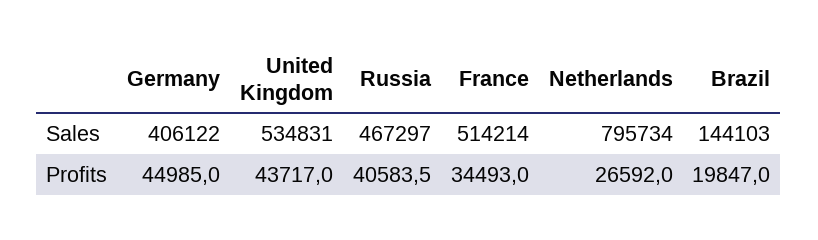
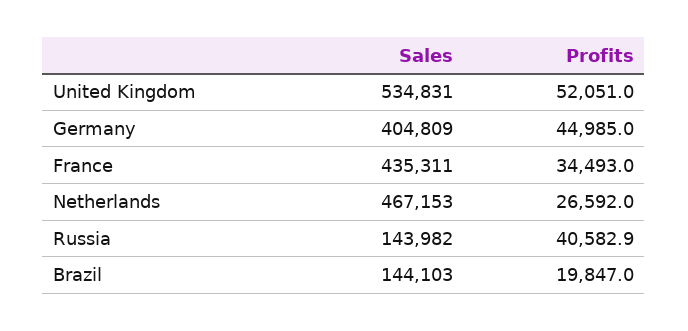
  {
    "Germany": {
-     "Sales": 406122,
+     "Sales": 404809,
      "Profits": 44985
    },
    "United Kingdom": {
      "Sales": 534831,
-     "Profits": 43717
+     "Profits": 52051
    },
    "Russia": {
-     "Sales": 467297,
+     "Sales": 143982,
-     "Profits": 40583.5
+     "Profits": 40582.9
    },
    "France": {
-     "Sales": 514214,
+     "Sales": 435311,
      "Profits": 34493
    },
    "Netherlands": {
-     "Sales": 795734,
+     "Sales": 467153,
      "Profits": 26592
    },
    "Brazil": {
      "Sales": 144103,
      "Profits": 19847
    }
  }

